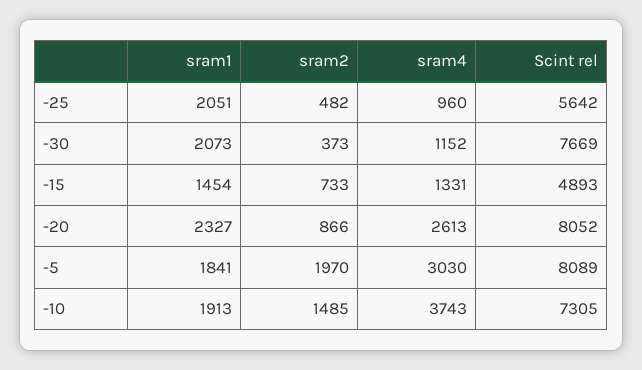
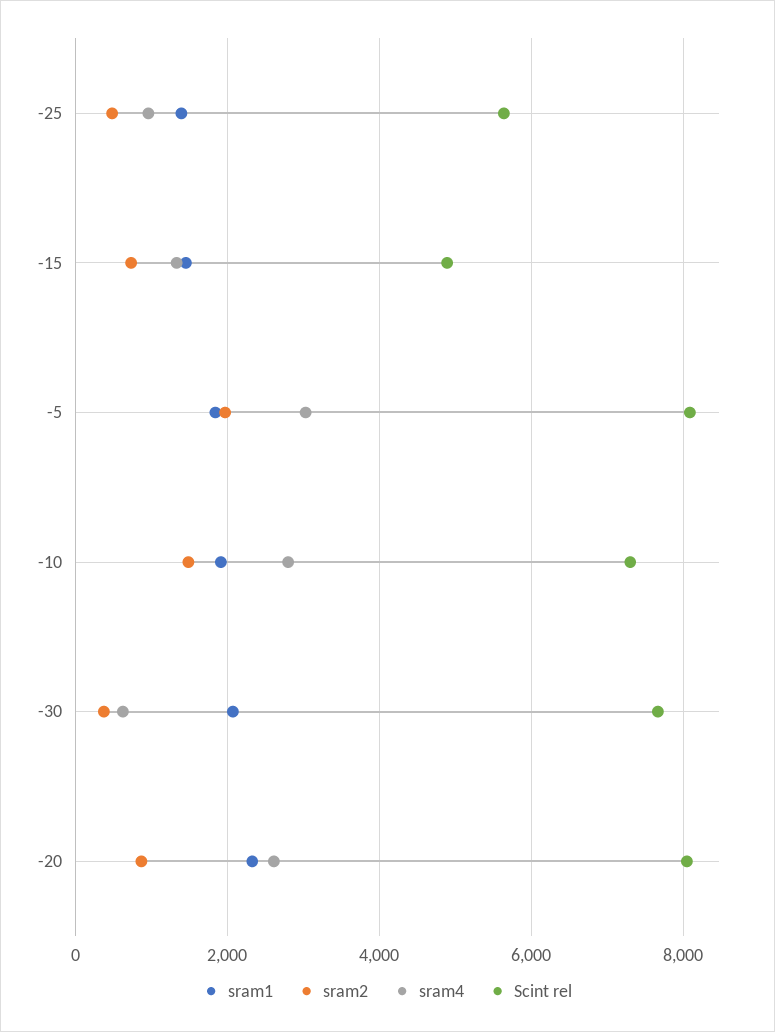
  {
    "sram1": {
-     "-25": 2051,
+     "-25": 1400,
      "-30": 2073,
      "-15": 1454,
      "-20": 2327,
      "-5": 1841,
      "-10": 1913
    },
    "sram2": {
      "-25": 482,
      "-30": 373,
      "-15": 733,
      "-20": 866,
      "-5": 1970,
      "-10": 1485
    },
    "sram4": {
      "-25": 960,
-     "-30": 1152,
+     "-30": 600,
      "-15": 1331,
      "-20": 2613,
      "-5": 3030,
-     "-10": 3743
+     "-10": 2800
    },
    "Scint rel": {
      "-25": 5642,
      "-30": 7669,
      "-15": 4893,
      "-20": 8052,
      "-5": 8089,
      "-10": 7305
    }
  }

